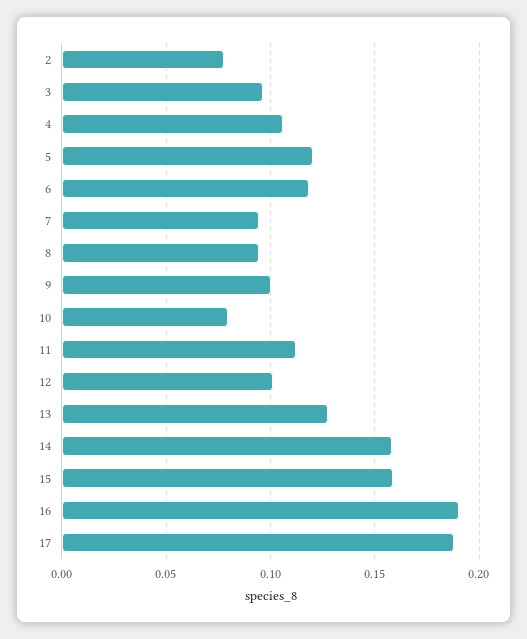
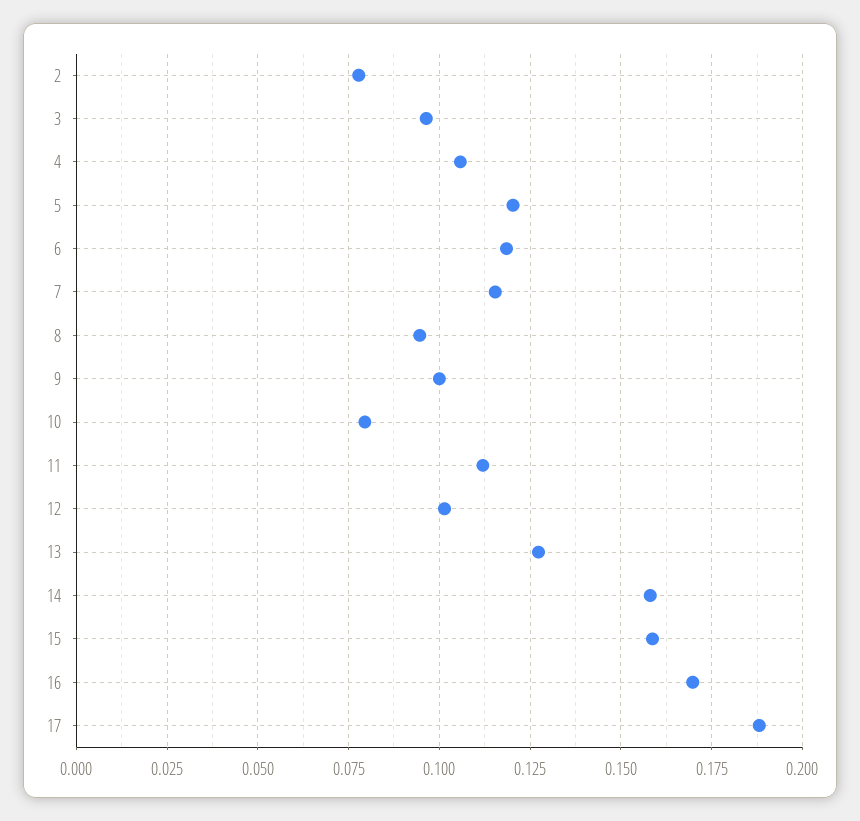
  {
    "2": 0.0775,
    "3": 0.0975,
    "4": 0.105,
    "5": 0.12,
    "6": 0.1175,
-   "7": 0.095,
+   "7": 0.115,
    "8": 0.095,
    "9": 0.1,
    "10": 0.08,
    "11": 0.1125,
    "12": 0.1025,
    "13": 0.1275,
    "14": 0.1575,
    "15": 0.1575,
-   "16": 0.19,
+   "16": 0.17,
    "17": 0.1875
  }

